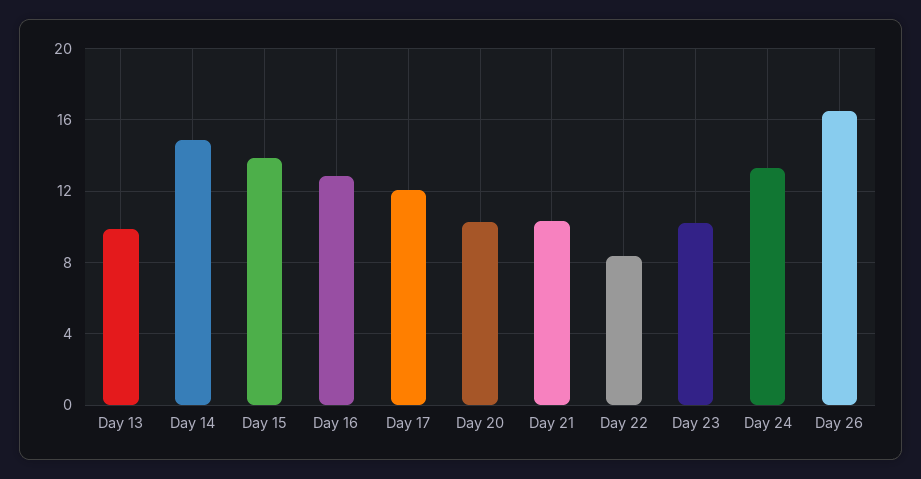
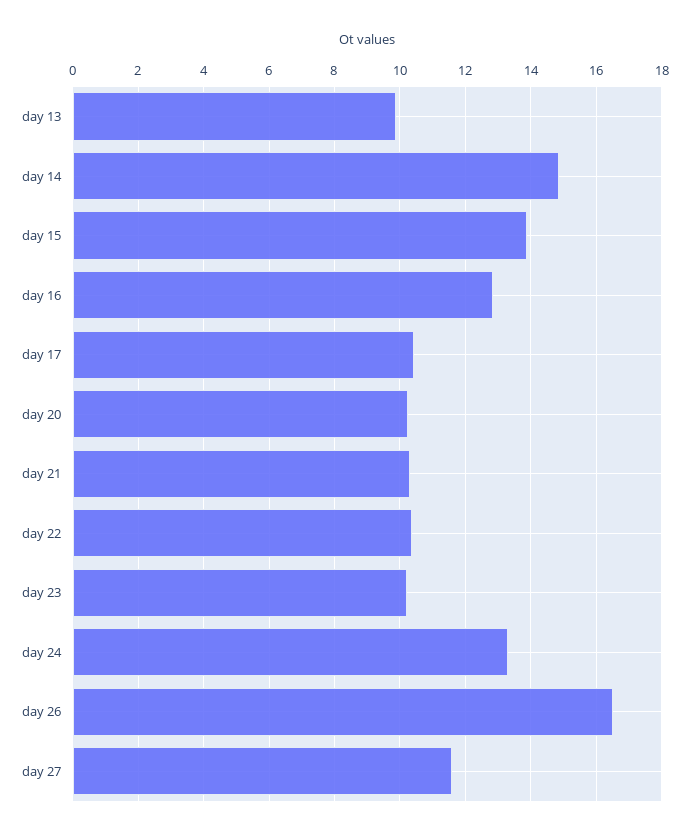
  {
    "Day 13": 9.8,
    "Day 14": 14.8,
    "Day 15": 13.8,
    "Day 16": 12.8,
-   "Day 17": 12,
+   "Day 17": 10.4,
    "Day 20": 10.2,
    "Day 21": 10.4,
-   "Day 22": 8.5,
+   "Day 22": 10.4,
    "Day 23": 10.2,
    "Day 24": 13.4,
-   "Day 26": 16.6
+   "Day 26": 16.6,
+   "day 27": 11.6
  }

